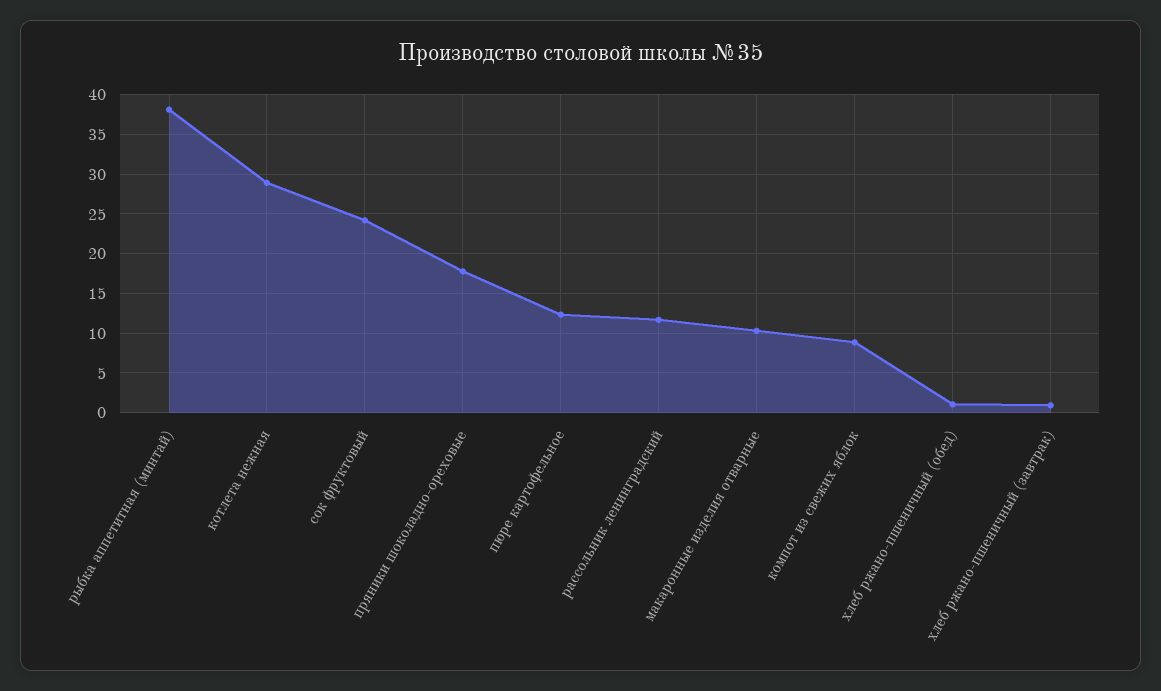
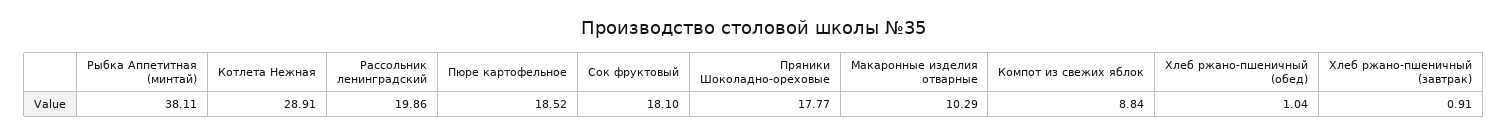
  {
    "рыбка аппетитная (минтай)": 38.11,
    "котлета нежная": 28.91,
-   "сок фруктовый": 24,
+   "сок фруктовый": 18.1,
    "пряники шоколадно-ореховые": 17.77,
-   "пюре картофельное": 12,
+   "пюре картофельное": 18.52,
-   "рассольник ленинградский": 12,
+   "рассольник ленинградский": 19.86,
    "макаронные изделия отварные": 10.29,
    "компот из свежих яблок": 8.84,
    "хлеб ржано-пшеничный (обед)": 1.04,
    "хлеб ржано-пшеничный (завтрак)": 0.91
  }

